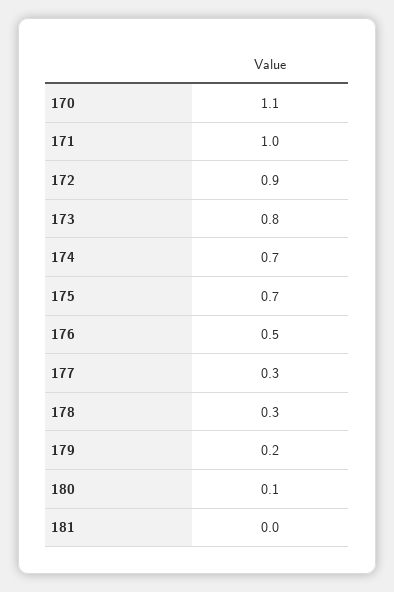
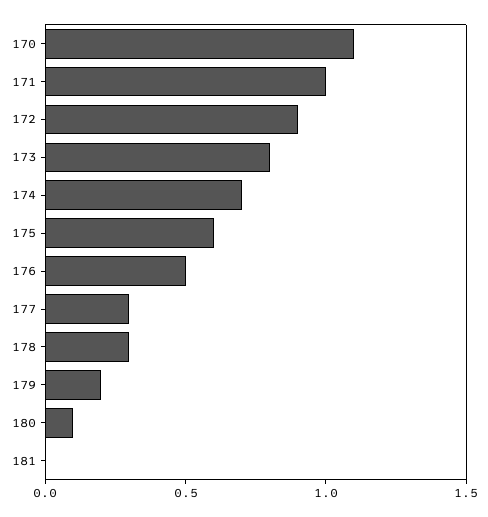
  {
    "170": 1.1,
    "171": 1,
    "172": 0.9,
    "173": 0.8,
    "174": 0.7,
-   "175": 0.7,
+   "175": 0.6,
    "176": 0.5,
    "177": 0.3,
    "178": 0.3,
    "179": 0.2,
    "180": 0.1,
    "181": 0
  }

